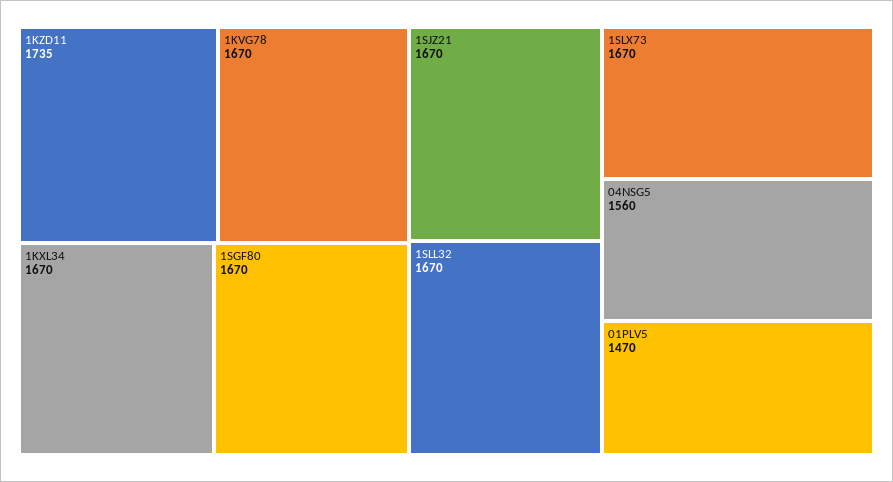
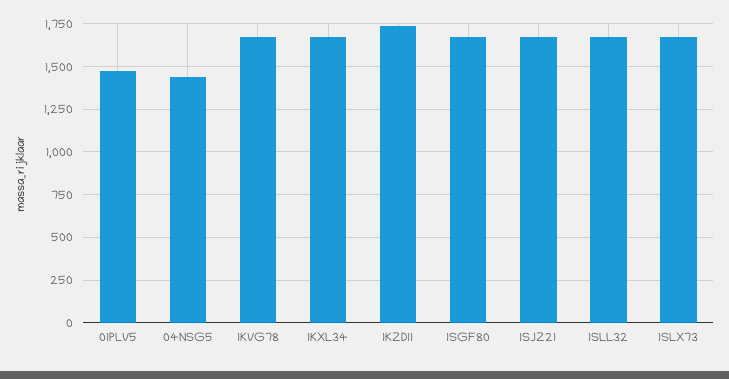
  {
    "1KZD11": 1735,
    "1KVG78": 1670,
    "1KXL34": 1670,
    "1SGF80": 1670,
    "1SJZ21": 1670,
    "1SLL32": 1670,
    "1SLX73": 1670,
-   "04NSG5": 1560,
+   "04NSG5": 1450,
    "01PLV5": 1470
  }

